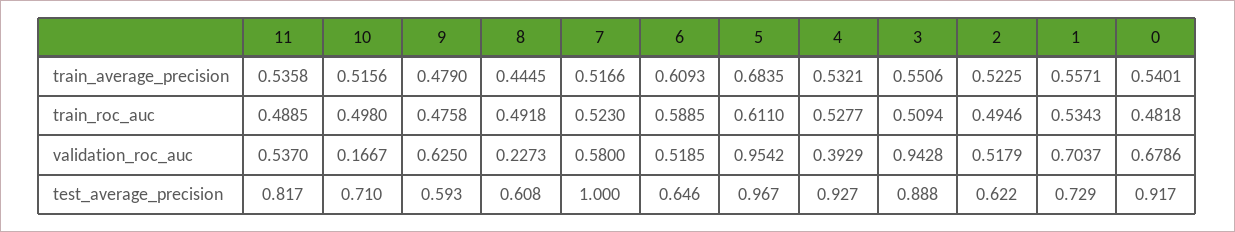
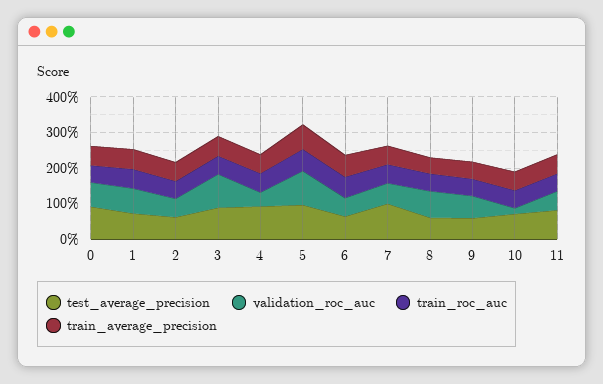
  {
    "train_average_precision": {
      "11": 0.5358,
      "10": 0.5156,
      "9": 0.479,
      "8": 0.4445,
      "7": 0.5166,
      "6": 0.6093,
      "5": 0.6835,
      "4": 0.5321,
      "3": 0.5506,
      "2": 0.5225,
      "1": 0.5571,
      "0": 0.5401
    },
    "train_roc_auc": {
      "11": 0.4885,
      "10": 0.498,
      "9": 0.4758,
      "8": 0.4918,
      "7": 0.523,
      "6": 0.5885,
      "5": 0.611,
      "4": 0.5277,
      "3": 0.5094,
      "2": 0.4946,
      "1": 0.5343,
      "0": 0.4818
    },
    "validation_roc_auc": {
      "11": 0.537,
      "10": 0.1667,
      "9": 0.625,
-     "8": 0.2273,
+     "8": 0.75,
      "7": 0.58,
      "6": 0.5185,
      "5": 0.9542,
      "4": 0.3929,
      "3": 0.9428,
      "2": 0.5179,
      "1": 0.7037,
      "0": 0.6786
    },
    "test_average_precision": {
      "11": 0.817,
      "10": 0.71,
      "9": 0.593,
      "8": 0.608,
      "7": 1,
      "6": 0.646,
      "5": 0.967,
      "4": 0.927,
      "3": 0.888,
      "2": 0.622,
      "1": 0.729,
      "0": 0.917
    }
  }

